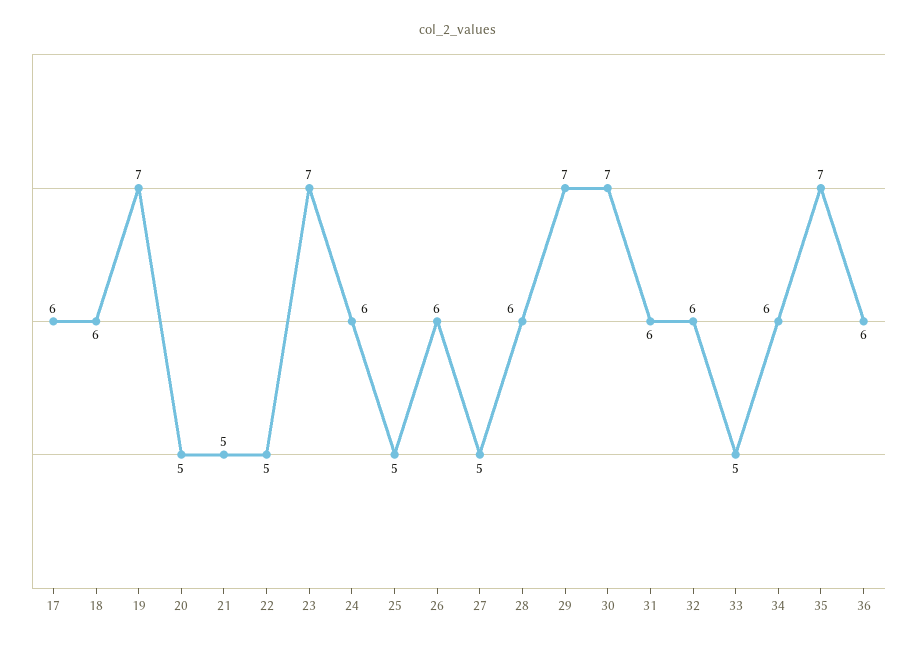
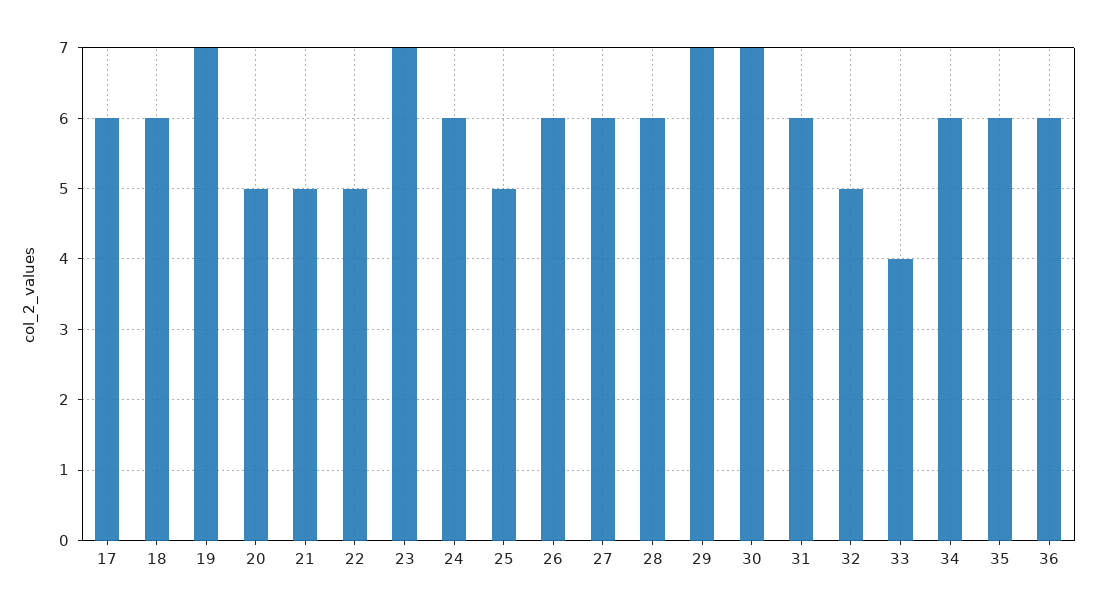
  {
    "17": 6,
    "18": 6,
    "19": 7,
    "20": 5,
    "21": 5,
    "22": 5,
    "23": 7,
    "24": 6,
    "25": 5,
    "26": 6,
-   "27": 5,
+   "27": 6,
    "28": 6,
    "29": 7,
    "30": 7,
    "31": 6,
-   "32": 6,
+   "32": 5,
-   "33": 5,
+   "33": 4,
    "34": 6,
-   "35": 7,
+   "35": 6,
    "36": 6
  }

